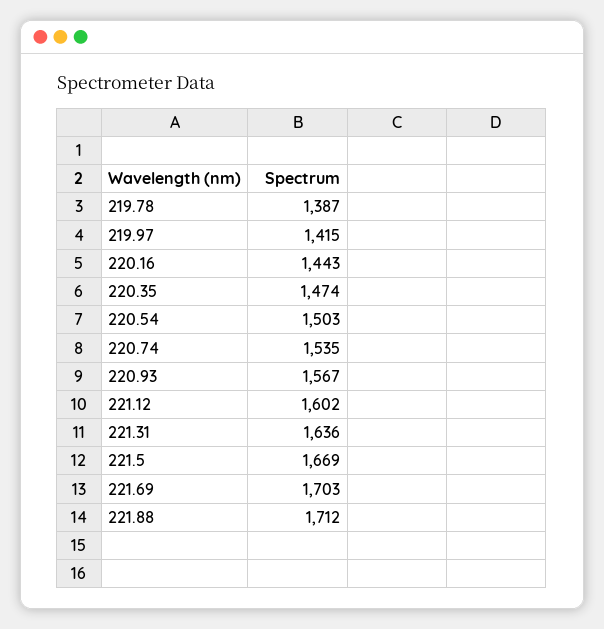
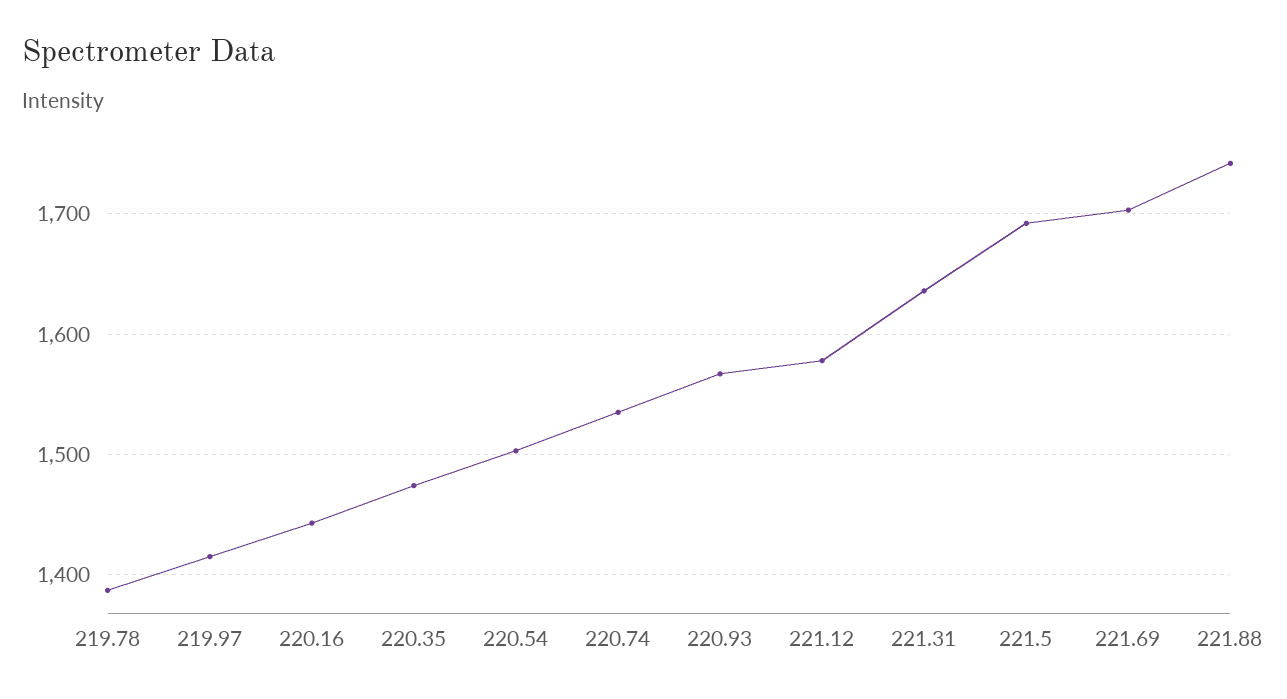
  {
    "219.78": 1387,
    "219.97": 1415,
    "220.16": 1443,
    "220.35": 1474,
    "220.54": 1503,
    "220.74": 1535,
    "220.93": 1567,
-   "221.12": 1602,
+   "221.12": 1580,
    "221.31": 1636,
-   "221.5": 1669,
+   "221.5": 1690,
    "221.69": 1703,
-   "221.88": 1712
+   "221.88": 1740
  }

